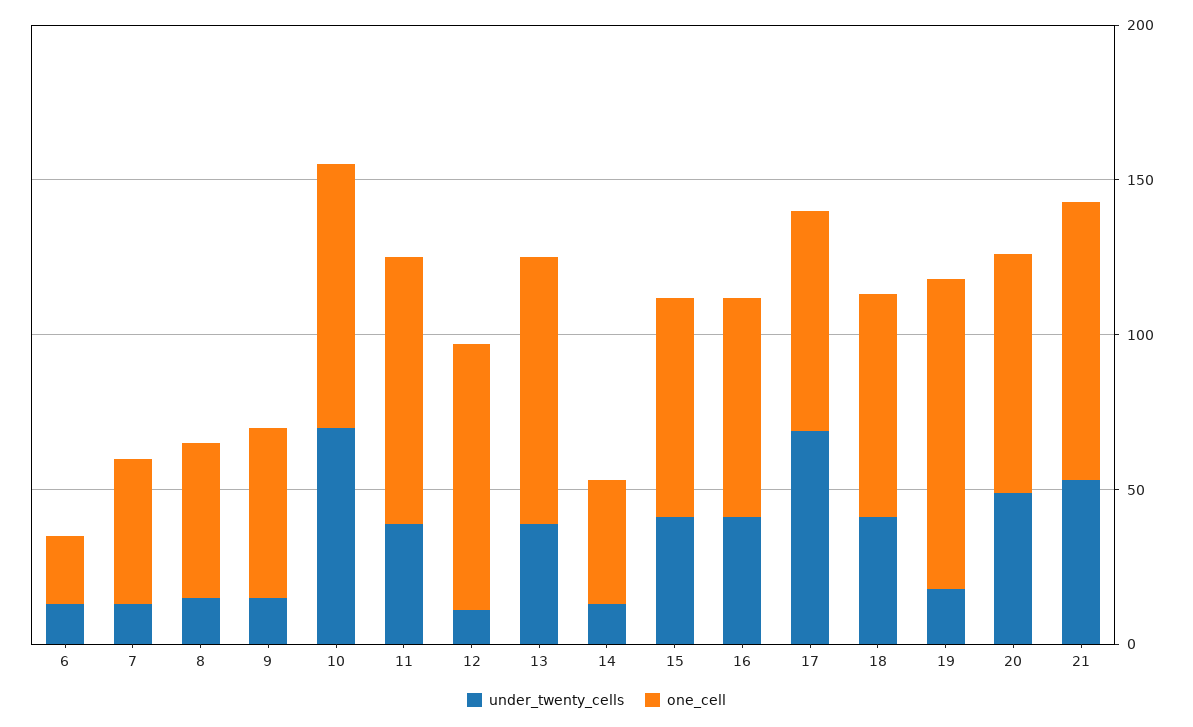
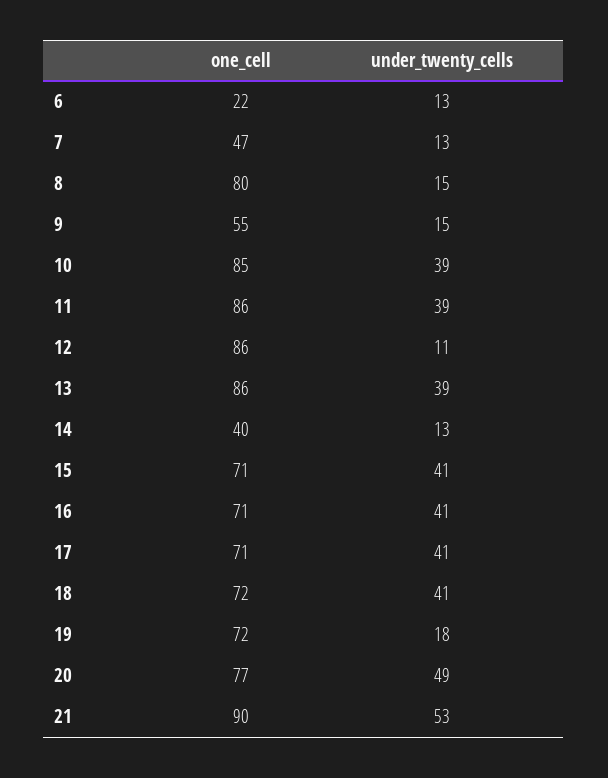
  {
    "under_twenty_cells": {
      "6": 13,
      "7": 13,
      "8": 15,
      "9": 15,
-     "10": 70,
+     "10": 39,
      "11": 39,
      "12": 11,
      "13": 39,
      "14": 13,
      "15": 41,
      "16": 41,
-     "17": 70,
+     "17": 41,
      "18": 41,
      "19": 18,
      "20": 49,
      "21": 53
    },
    "one_cell": {
      "6": 22,
      "7": 47,
-     "8": 50,
+     "8": 80,
      "9": 55,
      "10": 85,
      "11": 86,
      "12": 86,
      "13": 86,
      "14": 40,
      "15": 71,
      "16": 71,
      "17": 71,
      "18": 72,
-     "19": 100,
+     "19": 72,
      "20": 77,
      "21": 90
    }
  }

